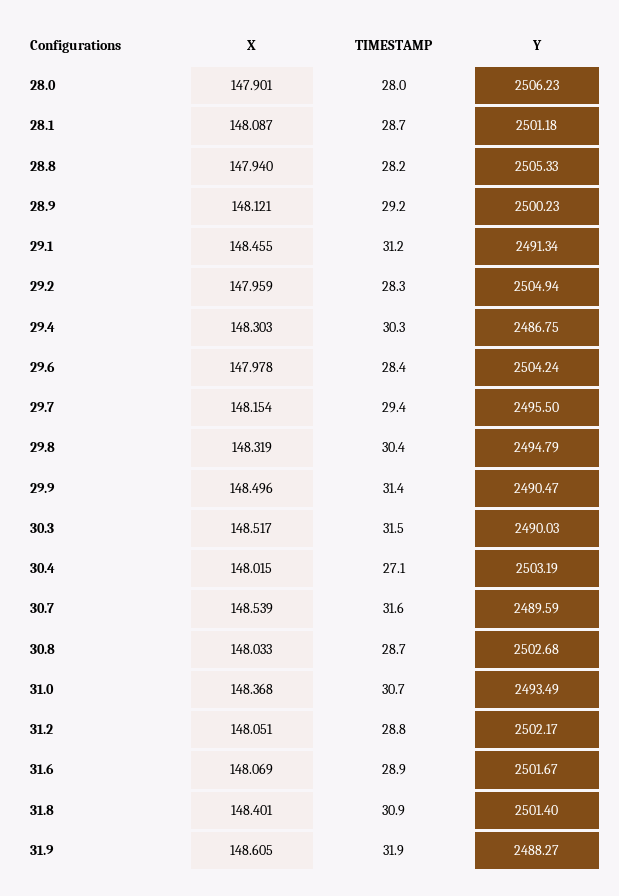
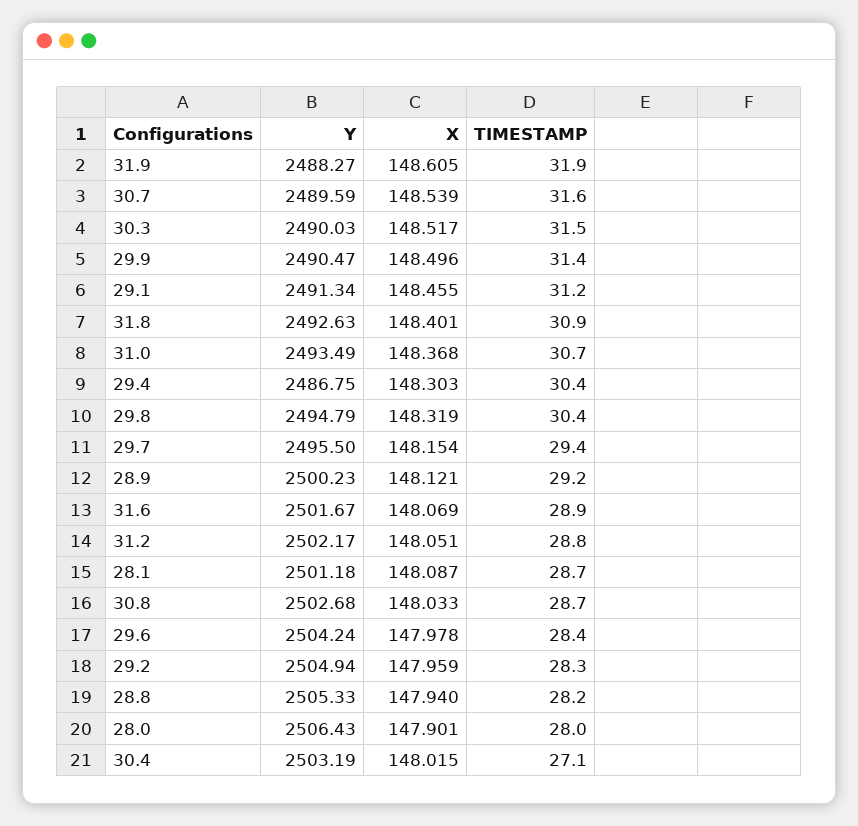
  {
    "X": {
      "28.0": 147.901,
      "28.1": 148.087,
      "28.8": 147.94,
      "28.9": 148.121,
      "29.1": 148.455,
      "29.2": 147.959,
      "29.4": 148.303,
      "29.6": 147.978,
      "29.7": 148.154,
      "29.8": 148.319,
      "29.9": 148.496,
      "30.3": 148.517,
      "30.4": 148.015,
      "30.7": 148.539,
      "30.8": 148.033,
      "31.0": 148.368,
      "31.2": 148.051,
      "31.6": 148.069,
      "31.8": 148.401,
      "31.9": 148.605
    },
    "TIMESTAMP": {
      "28.0": 28,
      "28.1": 28.7,
      "28.8": 28.2,
      "28.9": 29.2,
      "29.1": 31.2,
      "29.2": 28.3,
-     "29.4": 30.3,
+     "29.4": 30.4,
      "29.6": 28.4,
      "29.7": 29.4,
      "29.8": 30.4,
      "29.9": 31.4,
      "30.3": 31.5,
      "30.4": 27.1,
      "30.7": 31.6,
      "30.8": 28.7,
      "31.0": 30.7,
      "31.2": 28.8,
      "31.6": 28.9,
      "31.8": 30.9,
      "31.9": 31.9
    },
    "Y": {
-     "28.0": 2506.23,
+     "28.0": 2506.43,
      "28.1": 2501.18,
      "28.8": 2505.33,
      "28.9": 2500.23,
      "29.1": 2491.34,
      "29.2": 2504.94,
      "29.4": 2486.75,
      "29.6": 2504.24,
      "29.7": 2495.5,
      "29.8": 2494.79,
      "29.9": 2490.47,
      "30.3": 2490.03,
      "30.4": 2503.19,
      "30.7": 2489.59,
      "30.8": 2502.68,
      "31.0": 2493.49,
      "31.2": 2502.17,
      "31.6": 2501.67,
-     "31.8": 2501.4,
+     "31.8": 2492.63,
      "31.9": 2488.27
    }
  }

